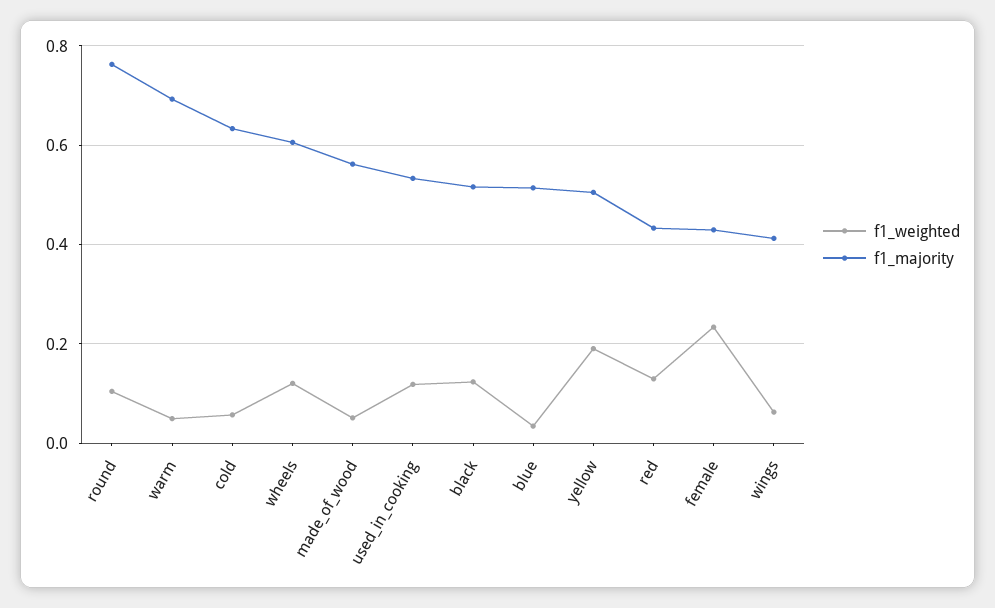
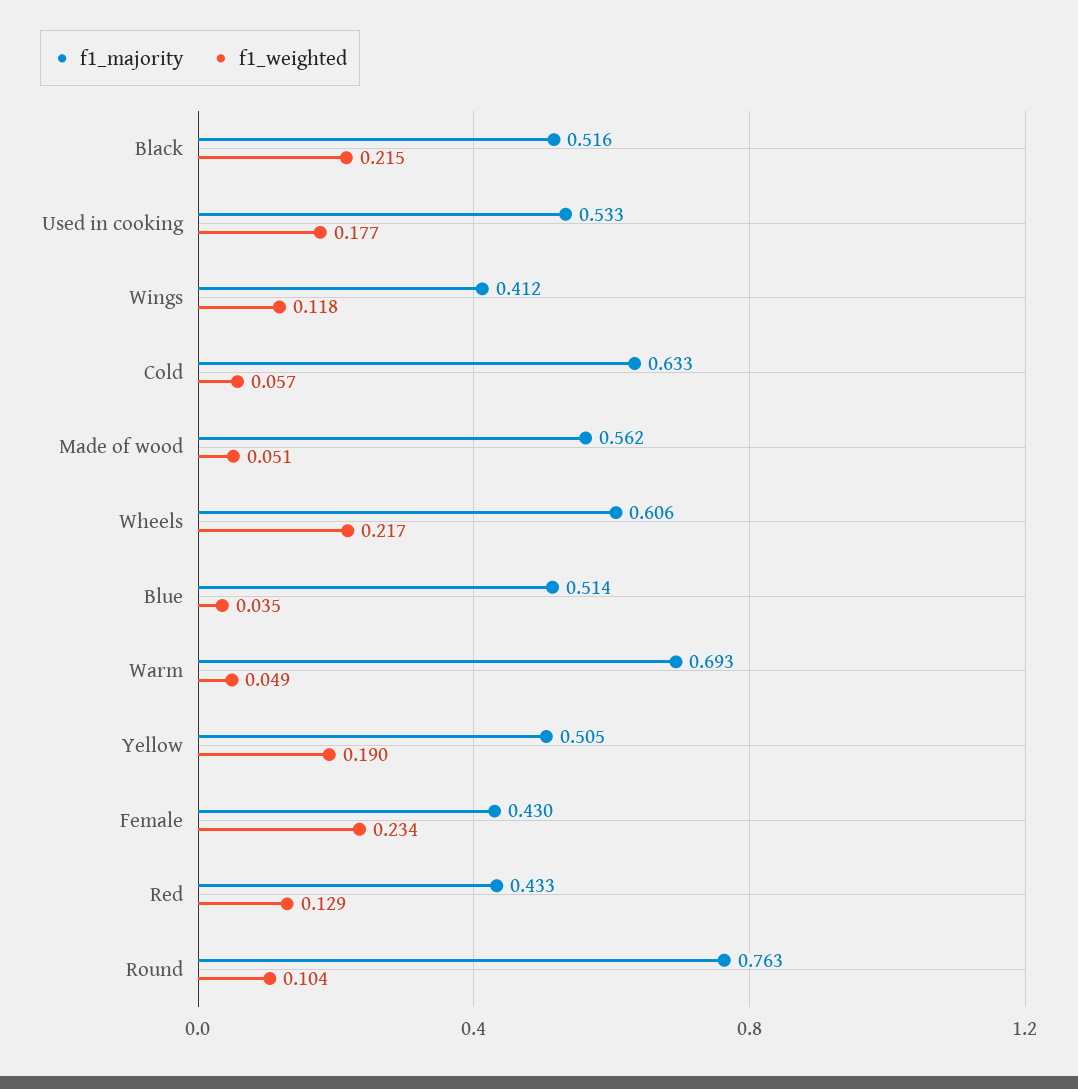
  {
    "f1_weighted": {
      "round": 0.104,
      "warm": 0.049,
      "cold": 0.057,
-     "wheels": 0.12,
+     "wheels": 0.217,
      "made_of_wood": 0.051,
-     "used_in_cooking": 0.12,
+     "used_in_cooking": 0.177,
-     "black": 0.12,
+     "black": 0.215,
      "blue": 0.035,
      "yellow": 0.19,
      "red": 0.129,
      "female": 0.234,
-     "wings": 0.06
+     "wings": 0.118
    },
    "f1_majority": {
      "round": 0.763,
      "warm": 0.693,
      "cold": 0.633,
      "wheels": 0.606,
      "made_of_wood": 0.562,
      "used_in_cooking": 0.533,
      "black": 0.516,
      "blue": 0.514,
      "yellow": 0.505,
      "red": 0.433,
      "female": 0.43,
      "wings": 0.412
    }
  }

